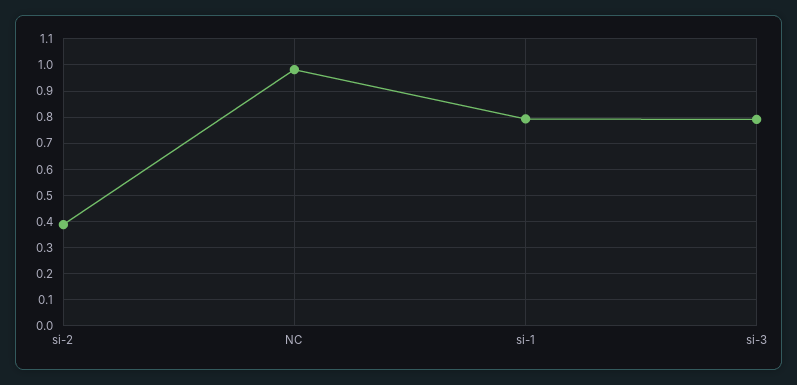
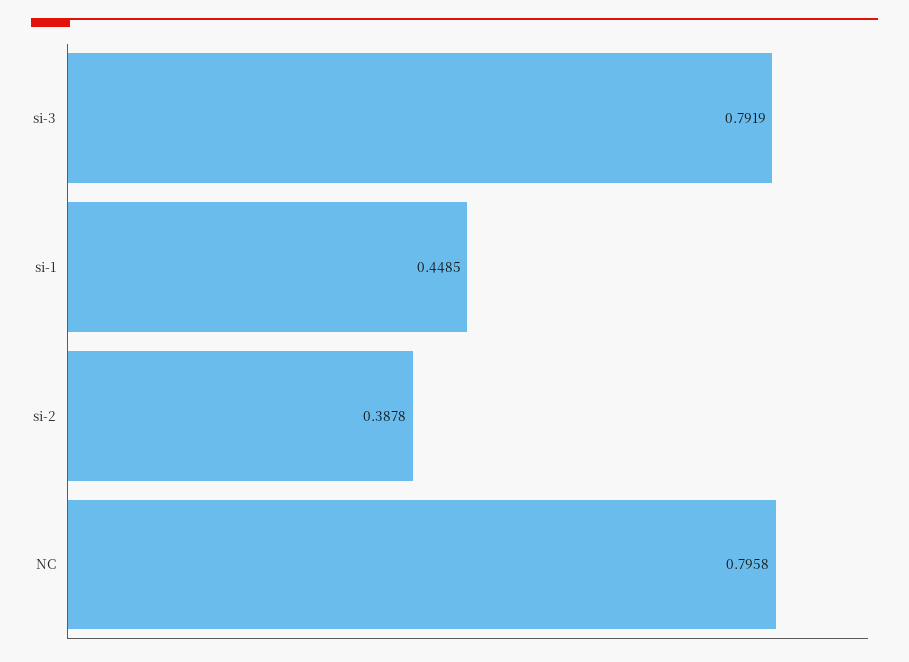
  {
    "si-2": 0.3878,
-   "NC": 0.975,
+   "NC": 0.7958,
-   "si-1": 0.8,
+   "si-1": 0.4485,
    "si-3": 0.7919
  }

